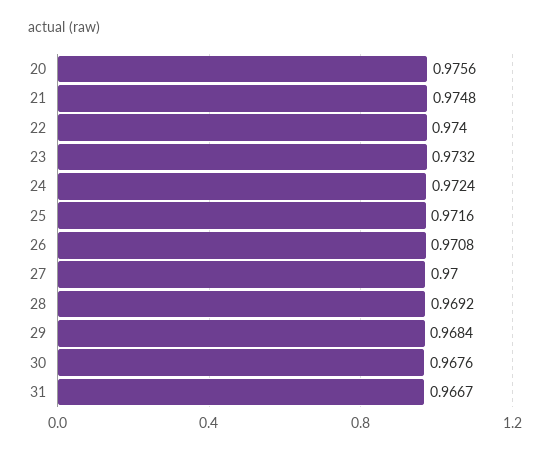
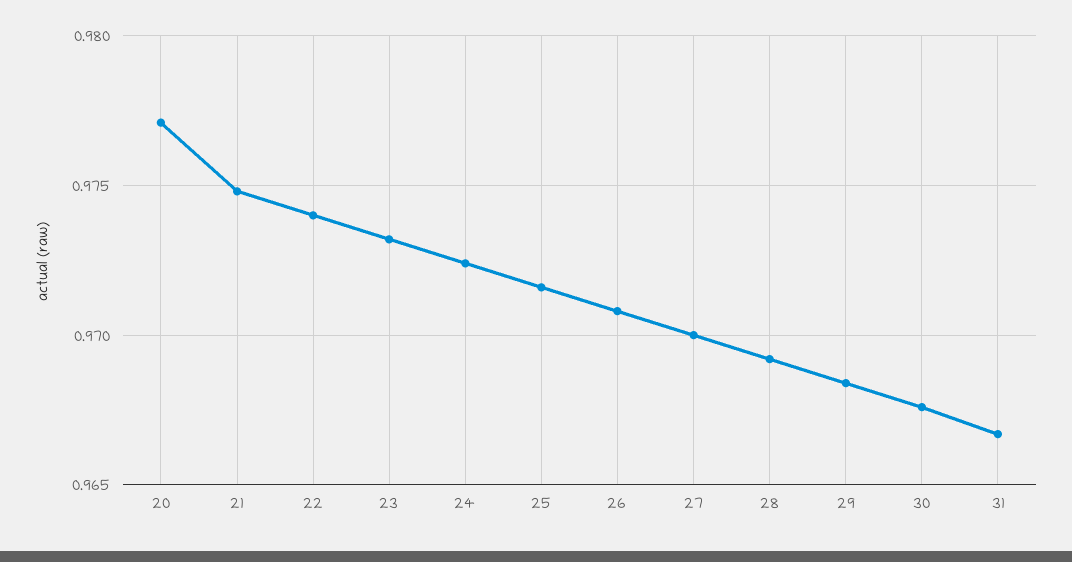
  {
-   "20": 0.9756,
+   "20": 0.977,
    "21": 0.9748,
    "22": 0.974,
    "23": 0.9732,
    "24": 0.9724,
    "25": 0.9716,
    "26": 0.9708,
    "27": 0.97,
    "28": 0.9692,
    "29": 0.9684,
    "30": 0.9676,
    "31": 0.9667
  }

